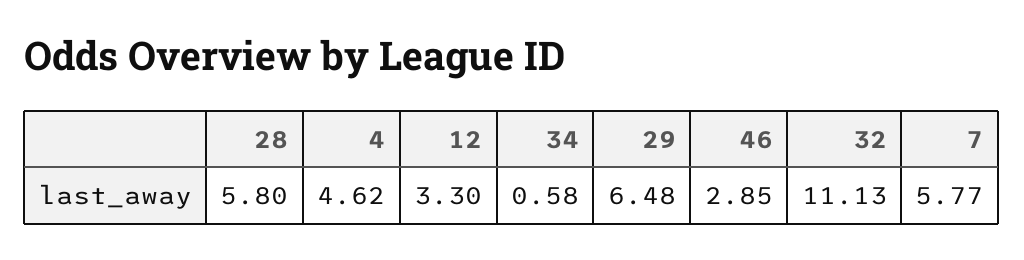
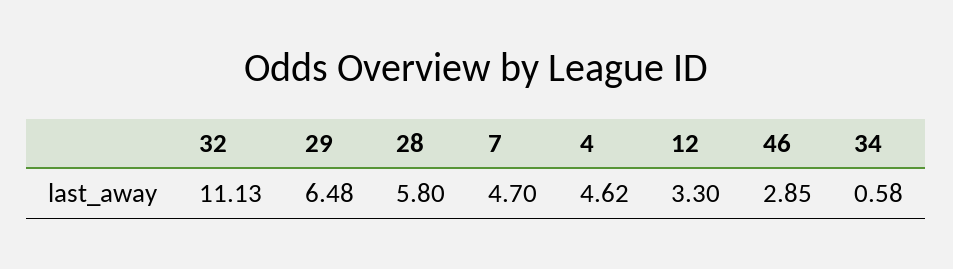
  {
    "28": 5.8,
    "4": 4.62,
    "12": 3.3,
    "34": 0.58,
    "29": 6.48,
    "46": 2.85,
    "32": 11.13,
-   "7": 5.77
+   "7": 4.7
  }

